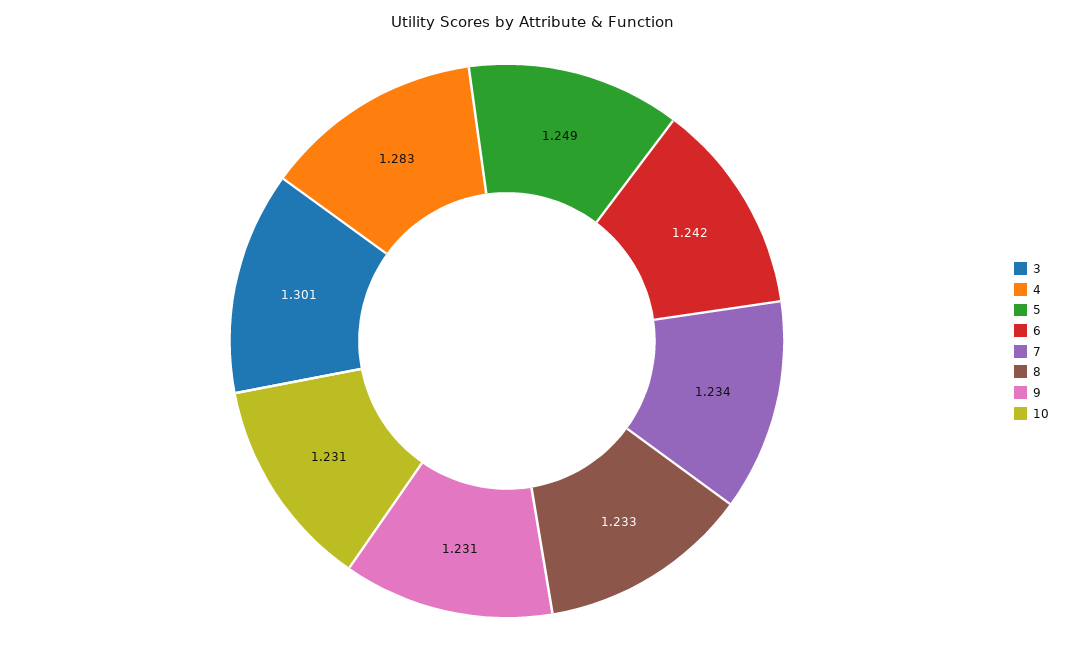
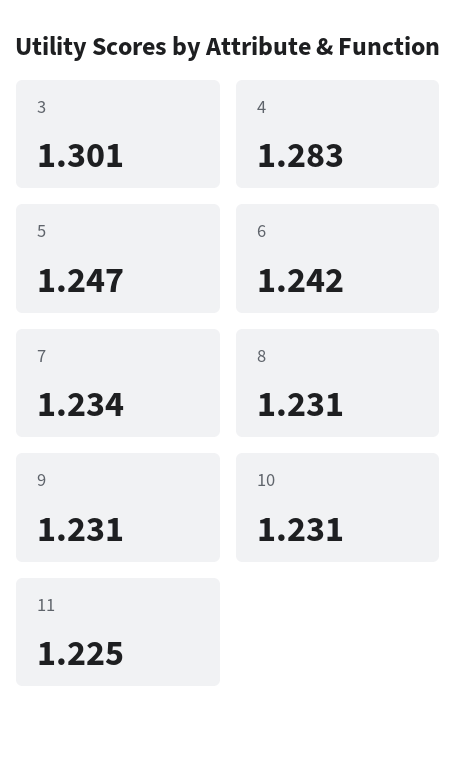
  {
    "3": 1.301,
    "4": 1.283,
-   "5": 1.249,
+   "5": 1.247,
    "6": 1.242,
    "7": 1.234,
-   "8": 1.233,
+   "8": 1.231,
    "9": 1.231,
-   "10": 1.231
+   "10": 1.231,
+   "11": 1.225
  }

